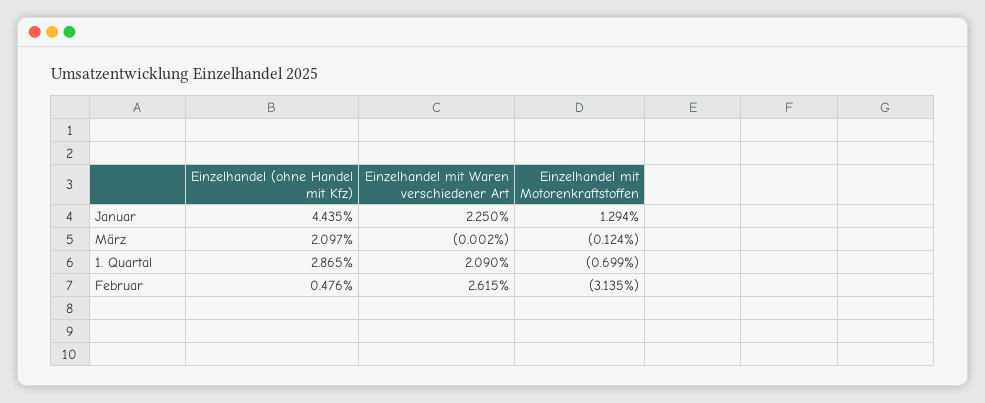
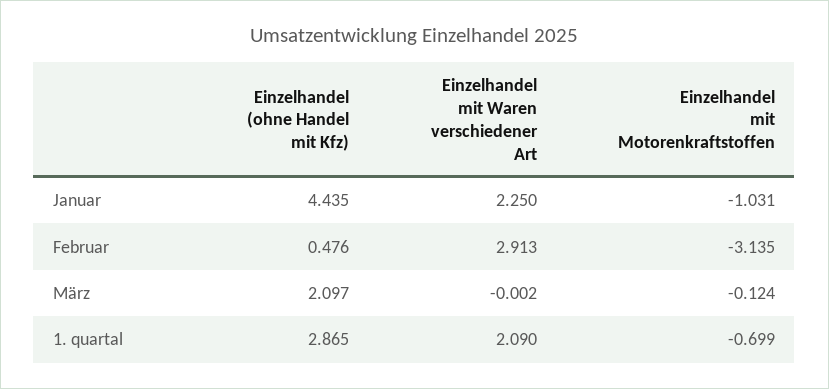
  {
    "Einzelhandel (ohne Handel mit Kfz)": {
      "Januar": 4.435,
      "März": 2.097,
      "1. Quartal": 2.865,
      "Februar": 0.476
    },
    "Einzelhandel mit Waren verschiedener Art": {
      "Januar": 2.25,
      "März": -0.002,
      "1. Quartal": 2.09,
-     "Februar": 2.615
+     "Februar": 2.913
    },
    "Einzelhandel mit Motorenkraftstoffen": {
-     "Januar": 1.294,
+     "Januar": -1.031,
      "März": -0.124,
      "1. Quartal": -0.699,
      "Februar": -3.135
    }
  }

